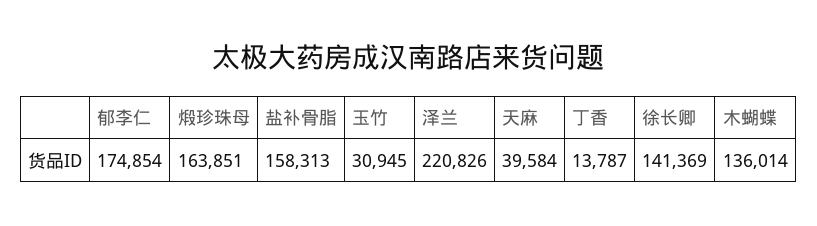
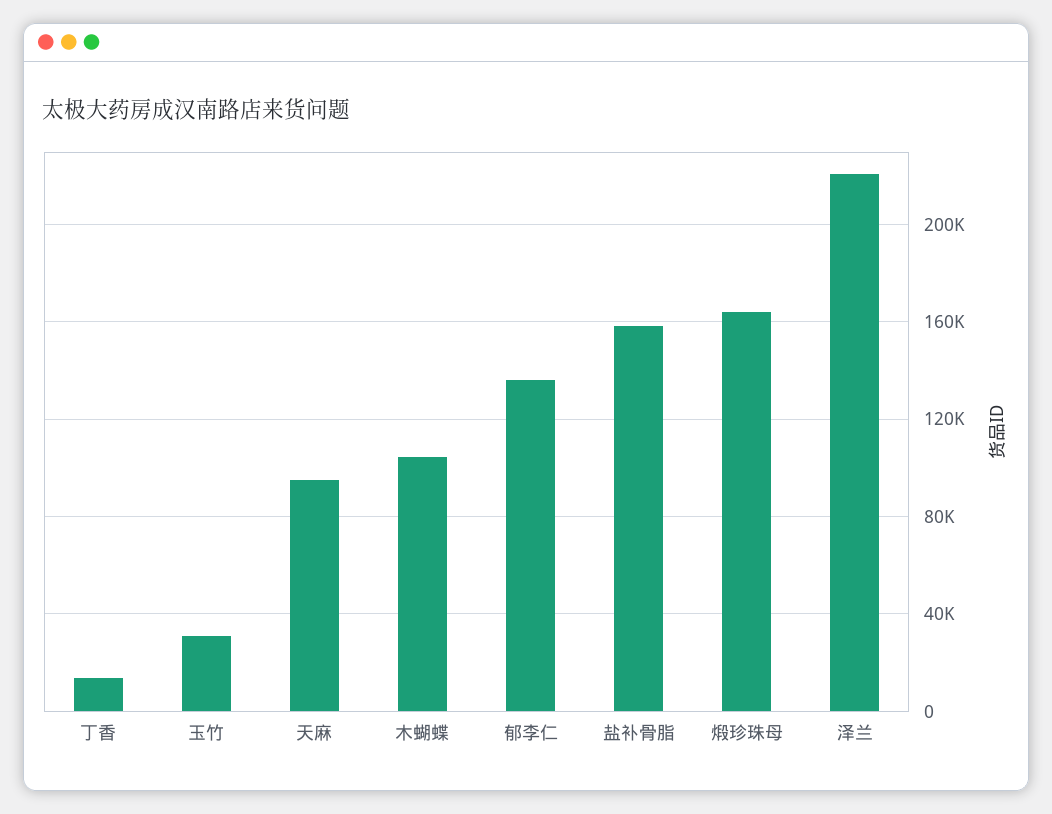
  {
-   "郁李仁": 174854,
+   "郁李仁": 135000,
    "煅珍珠母": 163851,
    "盐补骨脂": 158313,
    "玉竹": 30945,
    "泽兰": 220826,
-   "天麻": 39584,
+   "天麻": 95000,
    "丁香": 13787,
-   "徐长卿": 141369,
-   "木蝴蝶": 136014
+   "木蝴蝶": 105000
  }

